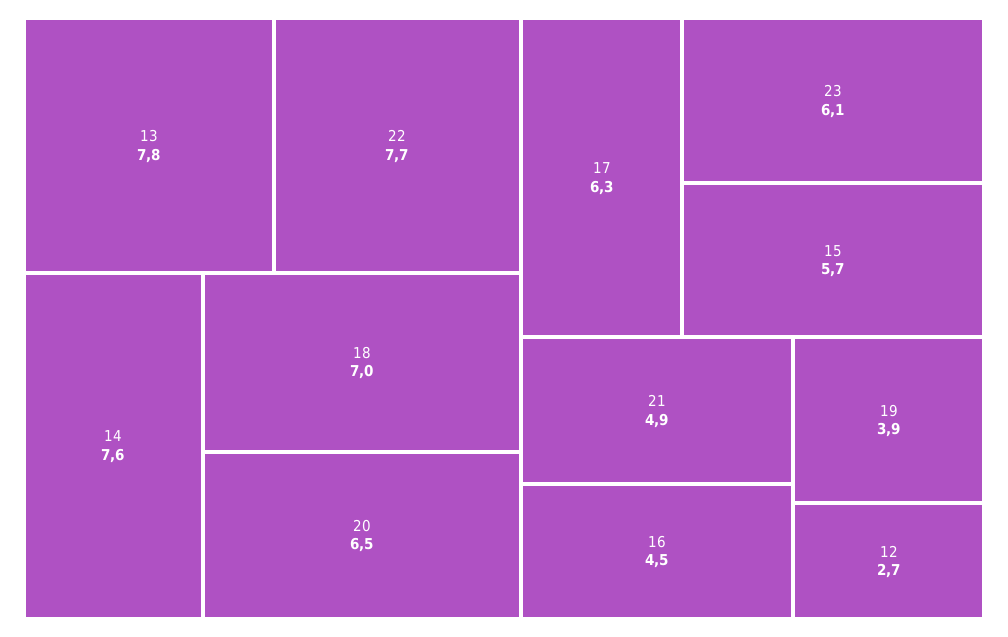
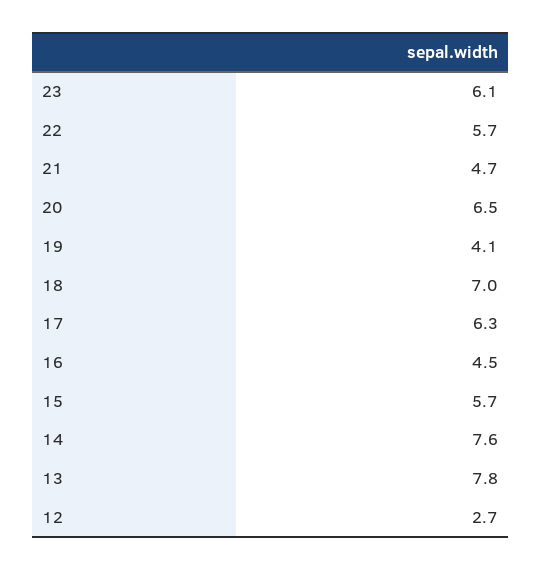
  {
    "13": 7.8,
-   "22": 7.7,
+   "22": 5.7,
    "14": 7.6,
    "18": 7,
    "20": 6.5,
    "17": 6.3,
    "23": 6.1,
    "15": 5.7,
-   "21": 4.9,
+   "21": 4.7,
    "16": 4.5,
-   "19": 3.9,
+   "19": 4.1,
    "12": 2.7
  }

